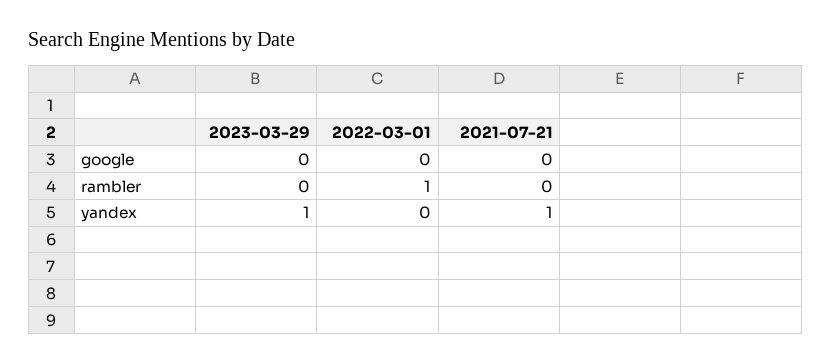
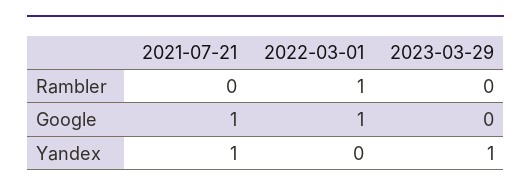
  {
    "2023-03-29": {
      "google": 0,
      "rambler": 0,
      "yandex": 1
    },
    "2022-03-01": {
-     "google": 0,
+     "google": 1,
      "rambler": 1,
      "yandex": 0
    },
    "2021-07-21": {
-     "google": 0,
+     "google": 1,
      "rambler": 0,
      "yandex": 1
    }
  }

